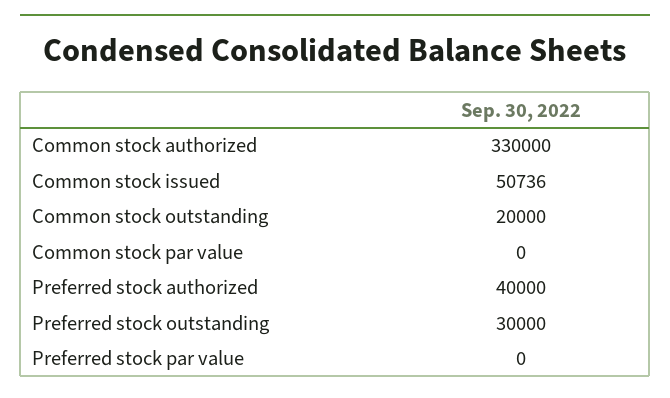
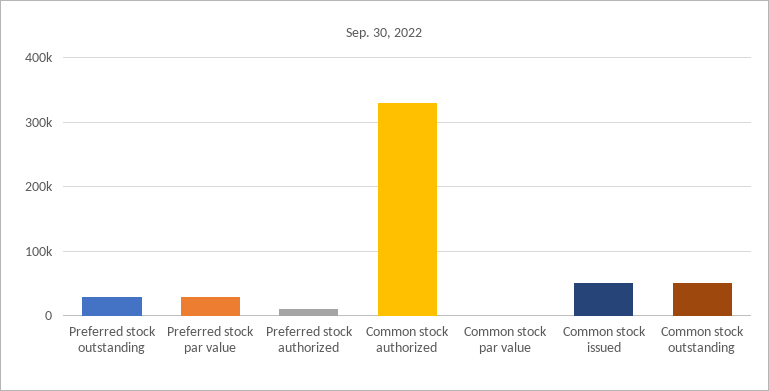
  {
    "Common stock authorized": 330000,
    "Common stock issued": 50736,
-   "Common stock outstanding": 20000,
+   "Common stock outstanding": 50000,
    "Common stock par value": 0,
-   "Preferred stock authorized": 40000,
+   "Preferred stock authorized": 10000,
    "Preferred stock outstanding": 30000,
-   "Preferred stock par value": 0
+   "Preferred stock par value": 30000
  }

